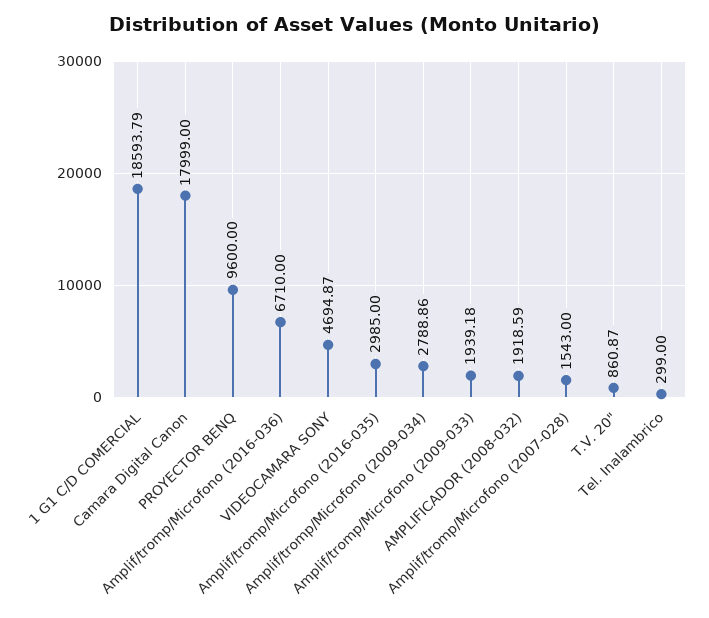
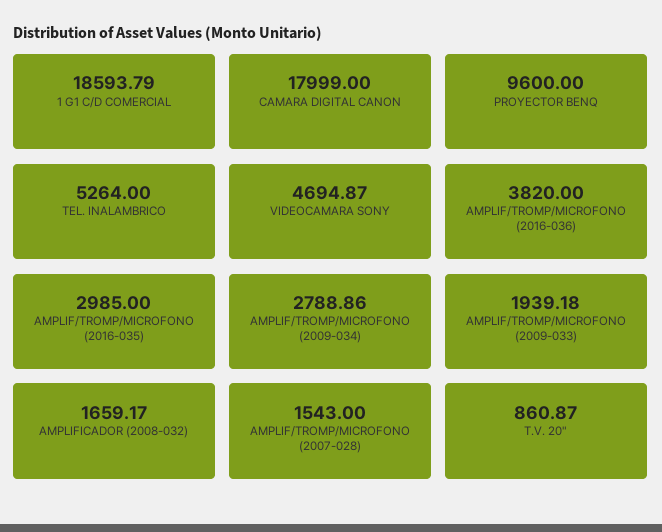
  {
    "1 G1 C/D COMERCIAL": 18593.79,
    "Camara Digital Canon": 17999,
    "PROYECTOR BENQ": 9600,
-   "Amplif/tromp/Microfono (2016-036)": 6710,
+   "Amplif/tromp/Microfono (2016-036)": 3820,
    "VIDEOCAMARA SONY": 4694.87,
    "Amplif/tromp/Microfono (2016-035)": 2985,
    "Amplif/tromp/Microfono (2009-034)": 2788.86,
    "Amplif/tromp/Microfono (2009-033)": 1939.18,
-   "AMPLIFICADOR (2008-032)": 1918.59,
+   "AMPLIFICADOR (2008-032)": 1659.17,
    "Amplif/tromp/Microfono (2007-028)": 1543,
    "T.V. 20\"": 860.87,
-   "Tel. Inalambrico": 299
+   "Tel. Inalambrico": 5264
  }

